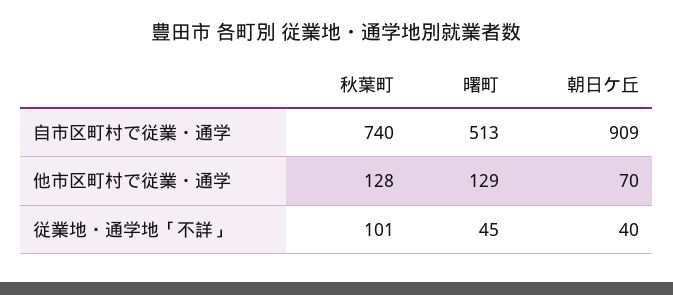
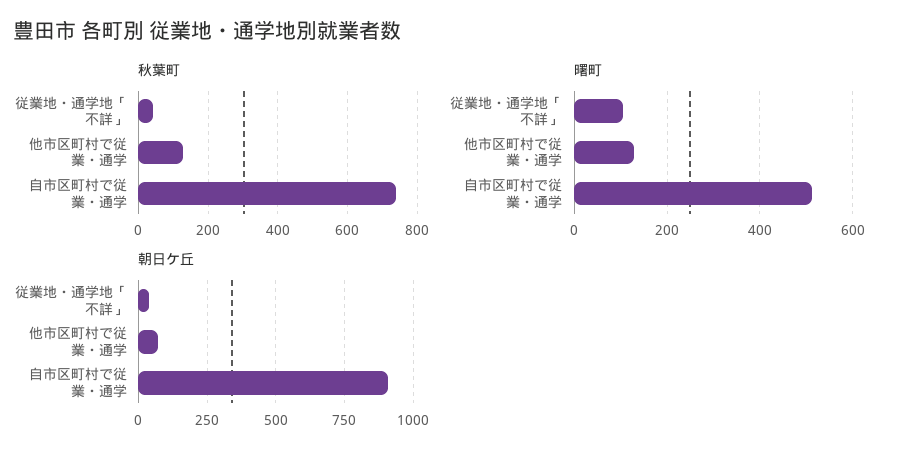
  {
    "秋葉町": {
      "自市区町村で従業・通学": 740,
      "他市区町村で従業・通学": 128,
-     "従業地・通学地「不詳」": 101
+     "従業地・通学地「不詳」": 40
    },
    "曙町": {
      "自市区町村で従業・通学": 513,
      "他市区町村で従業・通学": 129,
-     "従業地・通学地「不詳」": 45
+     "従業地・通学地「不詳」": 100
    },
    "朝日ケ丘": {
      "自市区町村で従業・通学": 909,
      "他市区町村で従業・通学": 70,
      "従業地・通学地「不詳」": 40
    }
  }

